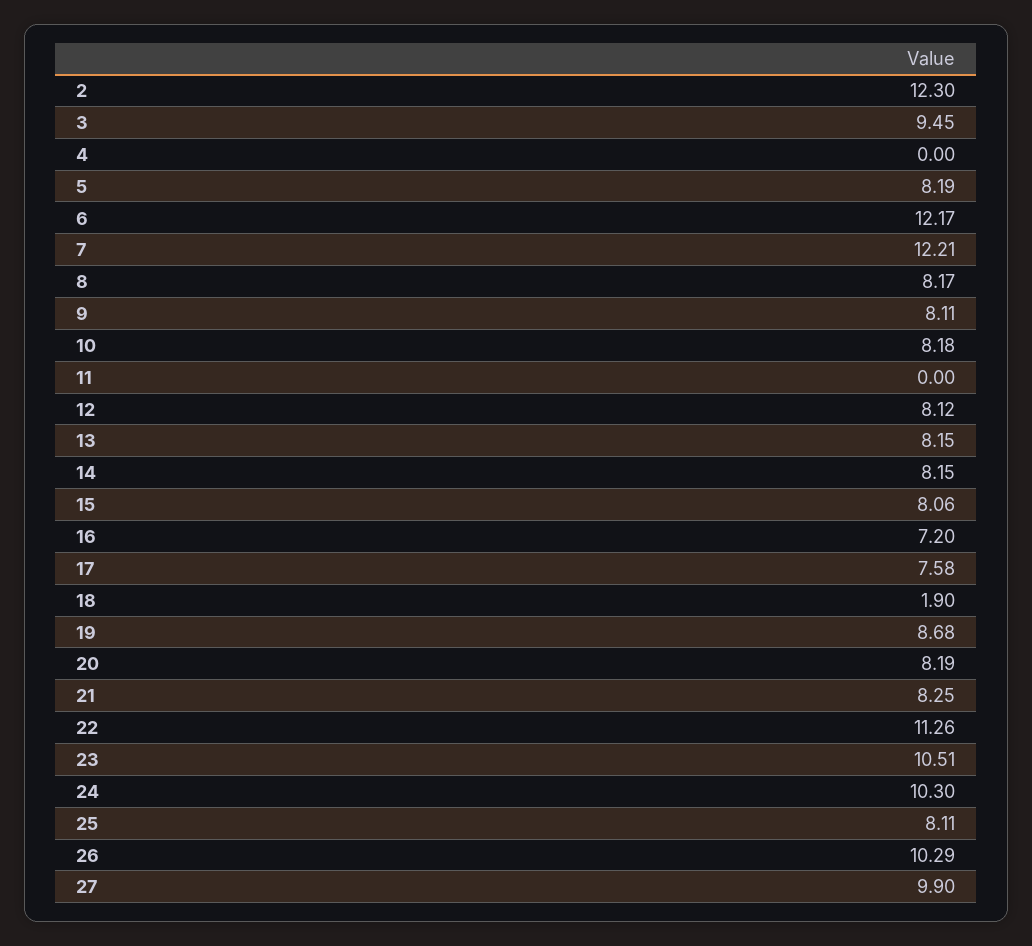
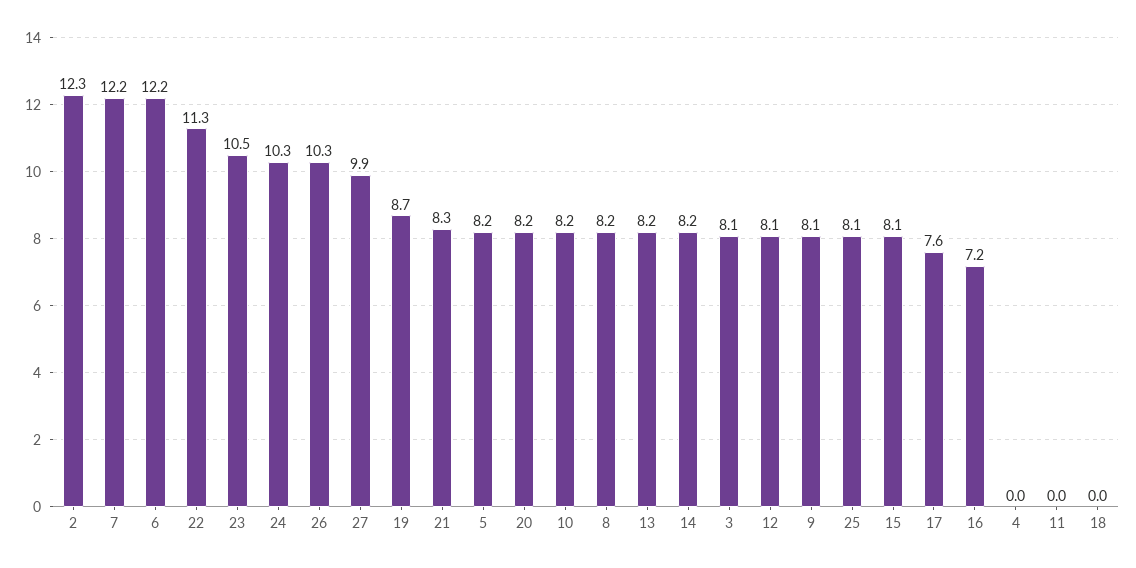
  {
    "2": 12.3,
-   "3": 9.45,
+   "3": 8.1,
    "4": 0,
    "5": 8.19,
    "6": 12.17,
    "7": 12.21,
    "8": 8.17,
    "9": 8.11,
    "10": 8.18,
    "11": 0,
    "12": 8.12,
    "13": 8.15,
    "14": 8.15,
    "15": 8.06,
    "16": 7.2,
    "17": 7.58,
-   "18": 1.9,
+   "18": 0,
    "19": 8.68,
    "20": 8.19,
    "21": 8.25,
    "22": 11.26,
    "23": 10.51,
    "24": 10.3,
    "25": 8.11,
    "26": 10.29,
    "27": 9.9
  }

